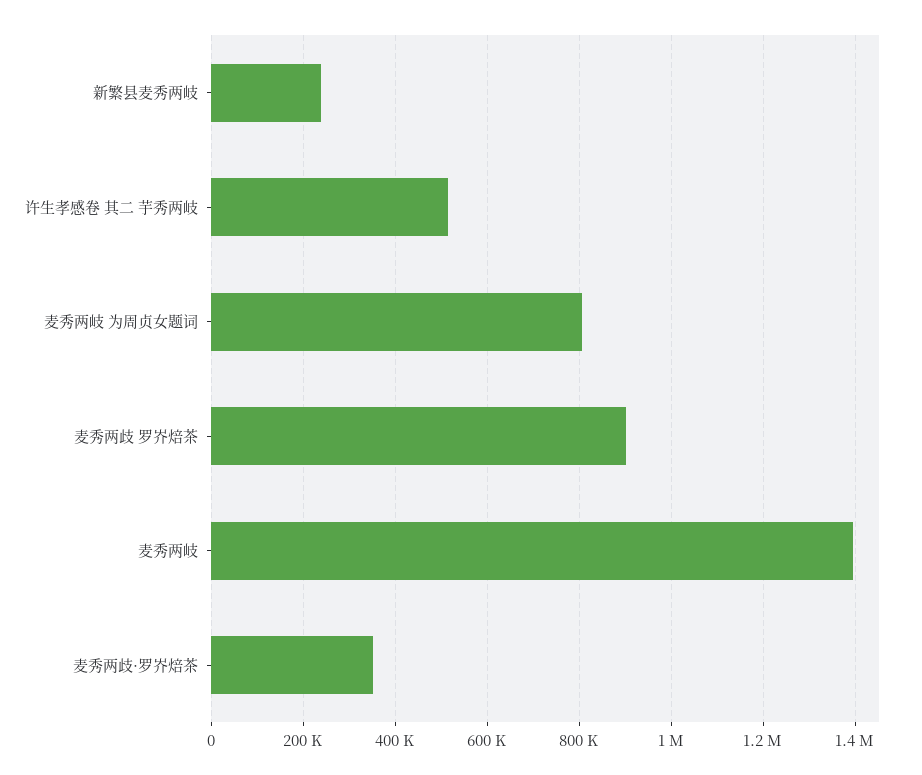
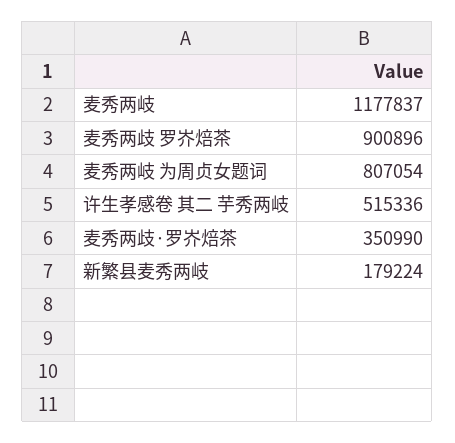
  {
-   "新繁县麦秀两岐": 240000,
+   "新繁县麦秀两岐": 179224,
    "许生孝感卷 其二 芋秀两岐": 515336,
    "麦秀两岐 为周贞女题词": 807054,
    "麦秀两歧 罗岕焙茶": 900896,
-   "麦秀两岐": 1400000,
+   "麦秀两岐": 1177837,
    "麦秀两歧·罗岕焙茶": 350990
  }

